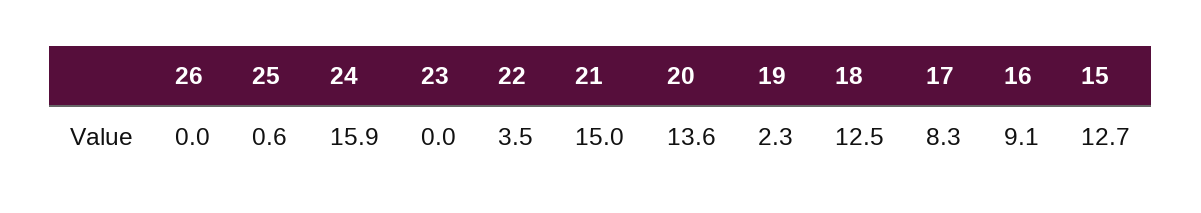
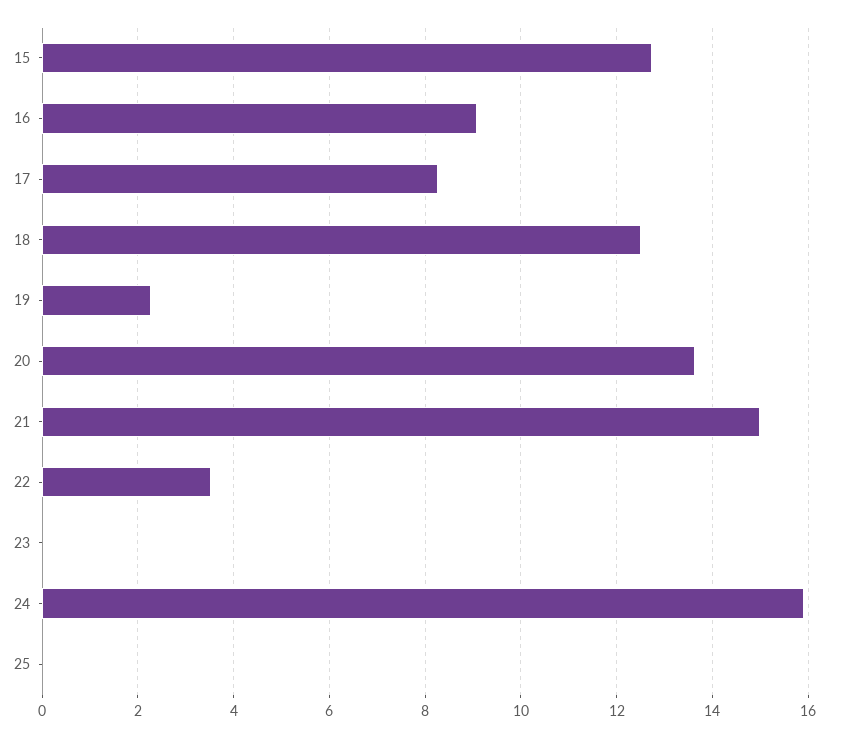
  {
-   "26": 0,
-   "25": 0.6,
+   "25": 0,
    "24": 15.9,
    "23": 0,
    "22": 3.5,
    "21": 15,
    "20": 13.6,
    "19": 2.3,
    "18": 12.5,
    "17": 8.3,
    "16": 9.1,
    "15": 12.7
  }

